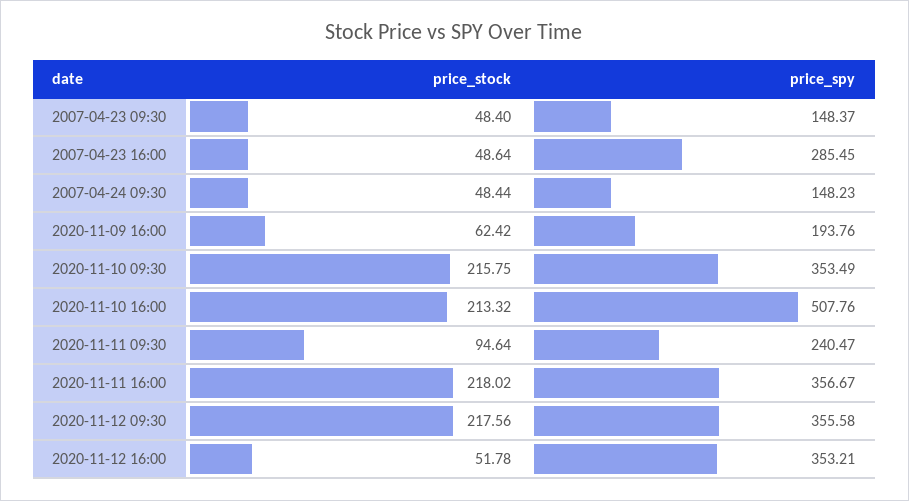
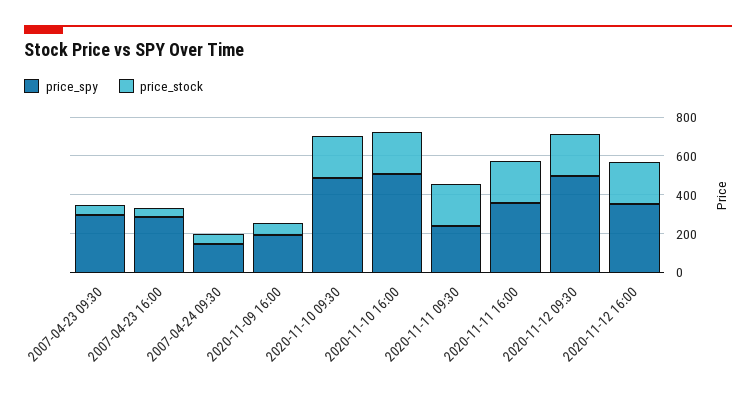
  {
    "price_stock": {
      "2007-04-23 09:30": 48.4,
      "2007-04-23 16:00": 48.64,
      "2007-04-24 09:30": 48.44,
      "2020-11-09 16:00": 62.42,
      "2020-11-10 09:30": 215.75,
      "2020-11-10 16:00": 213.32,
-     "2020-11-11 09:30": 94.64,
+     "2020-11-11 09:30": 200,
      "2020-11-11 16:00": 218.02,
      "2020-11-12 09:30": 217.56,
-     "2020-11-12 16:00": 51.78
+     "2020-11-12 16:00": 200
    },
    "price_spy": {
-     "2007-04-23 09:30": 148.37,
+     "2007-04-23 09:30": 300,
      "2007-04-23 16:00": 285.45,
      "2007-04-24 09:30": 148.23,
      "2020-11-09 16:00": 193.76,
-     "2020-11-10 09:30": 353.49,
+     "2020-11-10 09:30": 500,
      "2020-11-10 16:00": 507.76,
      "2020-11-11 09:30": 240.47,
      "2020-11-11 16:00": 356.67,
-     "2020-11-12 09:30": 355.58,
+     "2020-11-12 09:30": 500,
      "2020-11-12 16:00": 353.21
    }
  }

